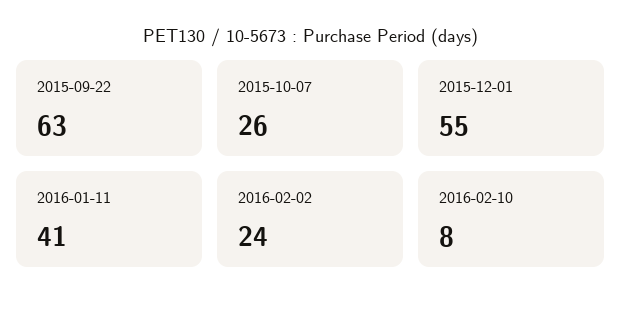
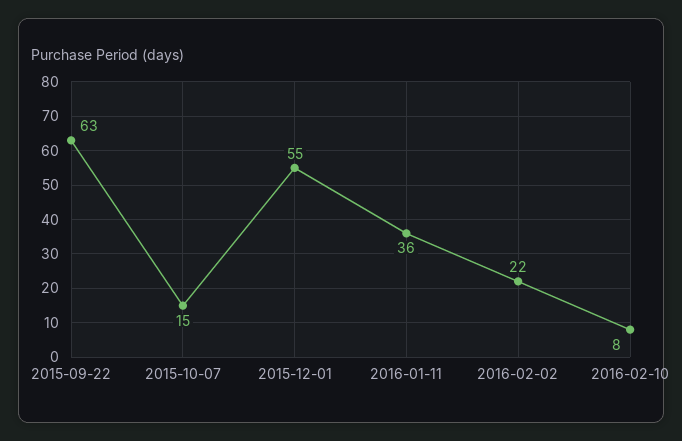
  {
    "2015-09-22": 63,
-   "2015-10-07": 26,
+   "2015-10-07": 15,
    "2015-12-01": 55,
-   "2016-01-11": 41,
+   "2016-01-11": 36,
-   "2016-02-02": 24,
+   "2016-02-02": 22,
    "2016-02-10": 8
  }

